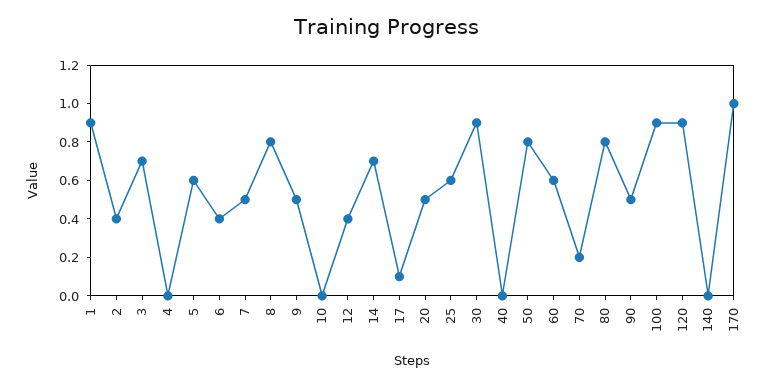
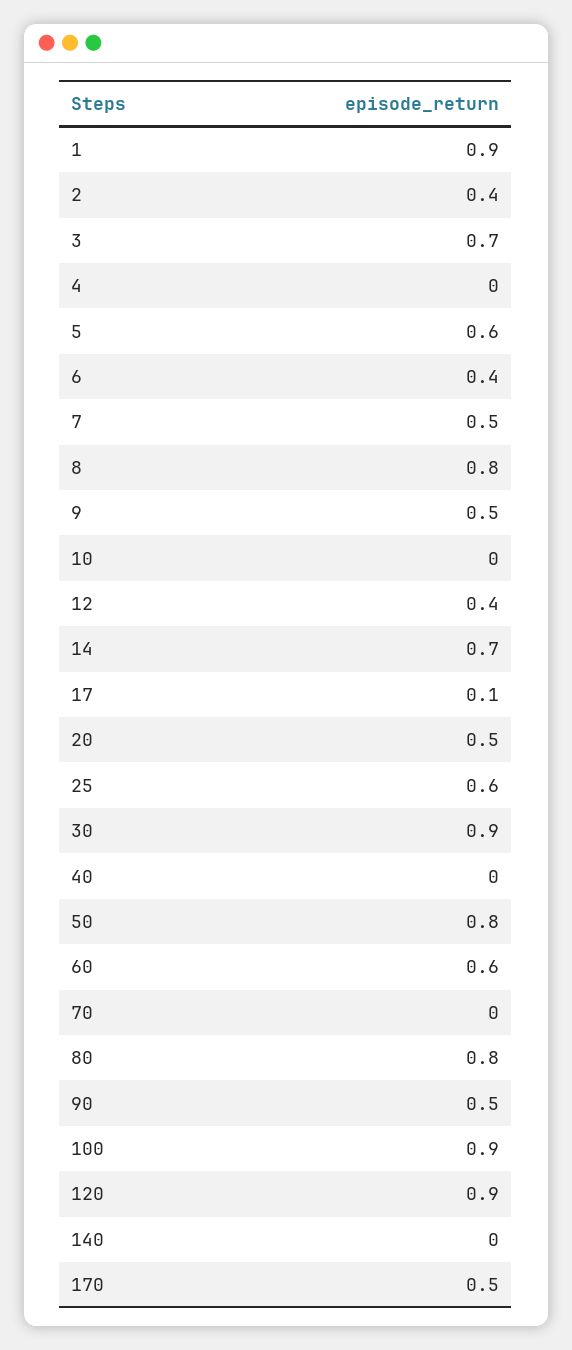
  {
    "1": 0.9,
    "2": 0.4,
    "3": 0.7,
    "4": 0,
    "5": 0.6,
    "6": 0.4,
    "7": 0.5,
    "8": 0.8,
    "9": 0.5,
    "10": 0,
    "12": 0.4,
    "14": 0.7,
    "17": 0.1,
    "20": 0.5,
    "25": 0.6,
    "30": 0.9,
    "40": 0,
    "50": 0.8,
    "60": 0.6,
-   "70": 0.2,
+   "70": 0,
    "80": 0.8,
    "90": 0.5,
    "100": 0.9,
    "120": 0.9,
    "140": 0,
-   "170": 1
+   "170": 0.5
  }

